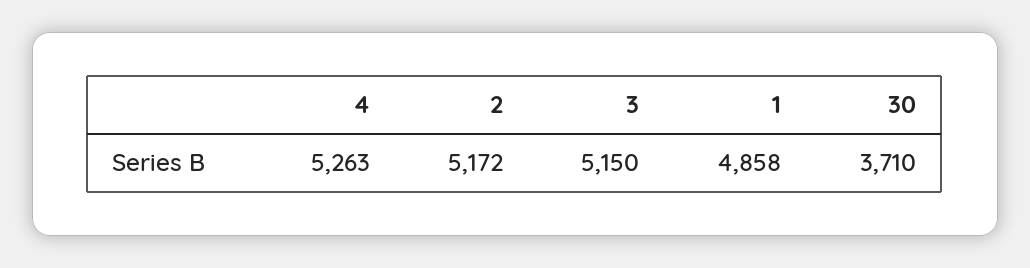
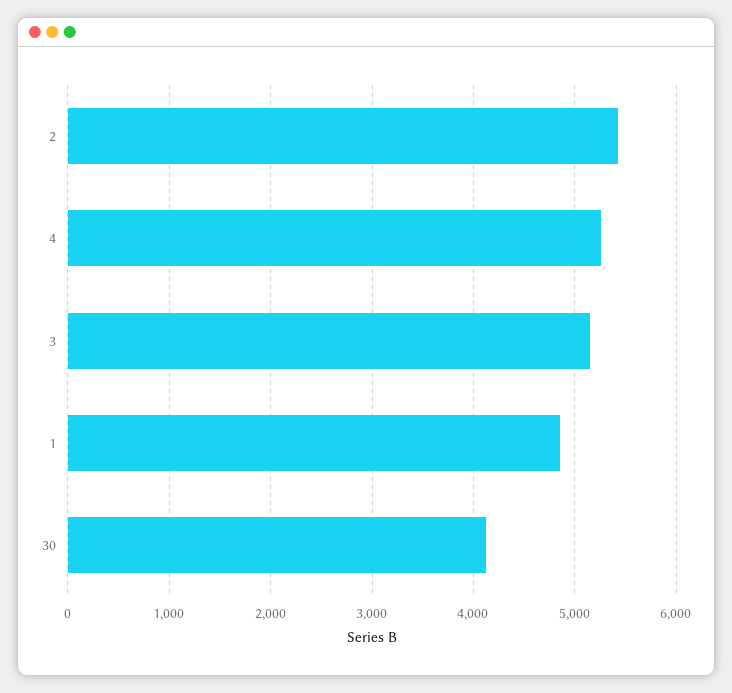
  {
    "4": 5263,
-   "2": 5172,
+   "2": 5400,
    "3": 5150,
    "1": 4858,
-   "30": 3710
+   "30": 4100
  }

